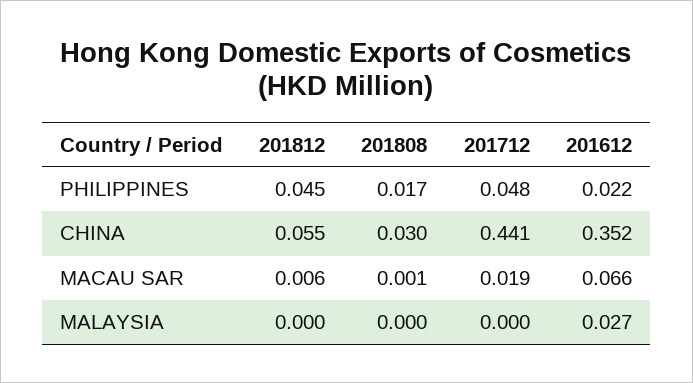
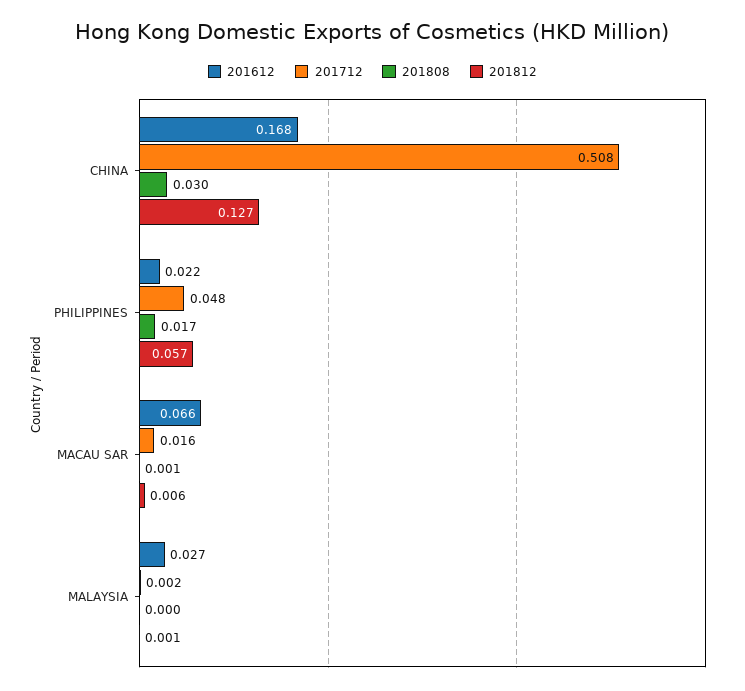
  {
    "201812": {
-     "PHILIPPINES": 0.045,
+     "PHILIPPINES": 0.057,
-     "CHINA": 0.055,
+     "CHINA": 0.127,
      "MACAU SAR": 0.006,
-     "MALAYSIA": 0
+     "MALAYSIA": 0.001
    },
    "201808": {
      "PHILIPPINES": 0.017,
      "CHINA": 0.03,
      "MACAU SAR": 0.001,
      "MALAYSIA": 0
    },
    "201712": {
      "PHILIPPINES": 0.048,
-     "CHINA": 0.441,
+     "CHINA": 0.508,
-     "MACAU SAR": 0.019,
+     "MACAU SAR": 0.016,
-     "MALAYSIA": 0
+     "MALAYSIA": 0.002
    },
    "201612": {
      "PHILIPPINES": 0.022,
-     "CHINA": 0.352,
+     "CHINA": 0.168,
      "MACAU SAR": 0.066,
      "MALAYSIA": 0.027
    }
  }

